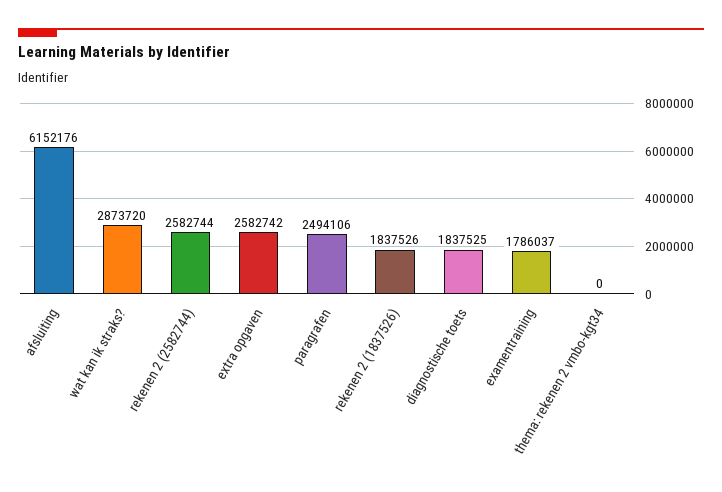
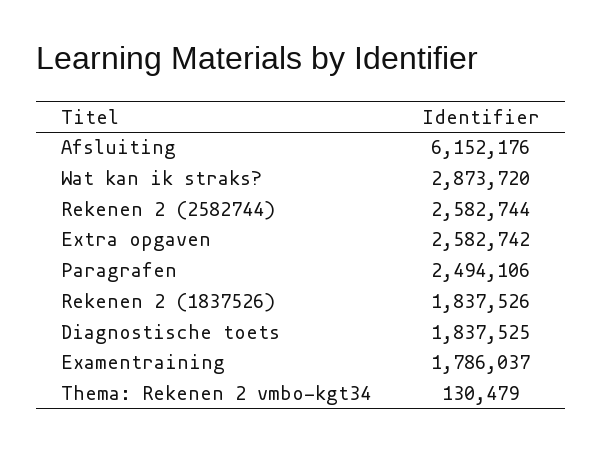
  {
    "afsluiting": 6152176,
    "wat kan ik straks?": 2873720,
    "rekenen 2 (2582744)": 2582744,
    "extra opgaven": 2582742,
    "paragrafen": 2494106,
    "rekenen 2 (1837526)": 1837526,
    "diagnostische toets": 1837525,
    "examentraining": 1786037,
-   "thema: rekenen 2 vmbo-kgt34": 0
+   "thema: rekenen 2 vmbo-kgt34": 130479
  }

